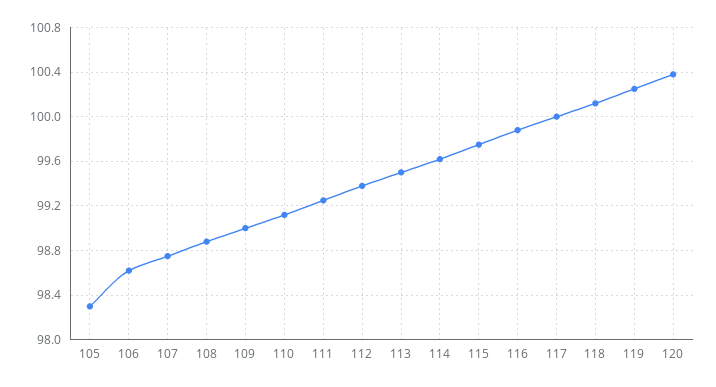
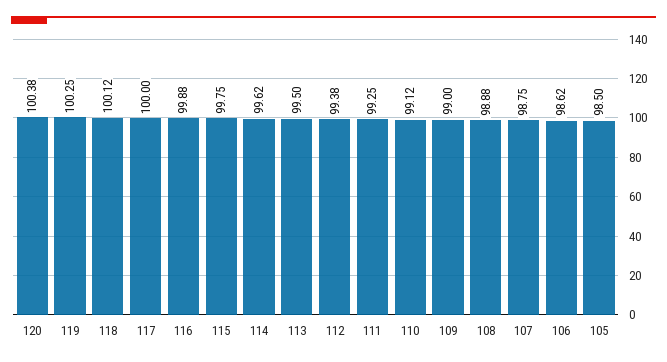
  {
-   "105": 98.3,
+   "105": 98.5,
    "106": 98.62,
    "107": 98.75,
    "108": 98.88,
    "109": 99,
    "110": 99.12,
    "111": 99.25,
    "112": 99.38,
    "113": 99.5,
    "114": 99.62,
    "115": 99.75,
    "116": 99.88,
    "117": 100,
    "118": 100.12,
    "119": 100.25,
    "120": 100.38
  }

